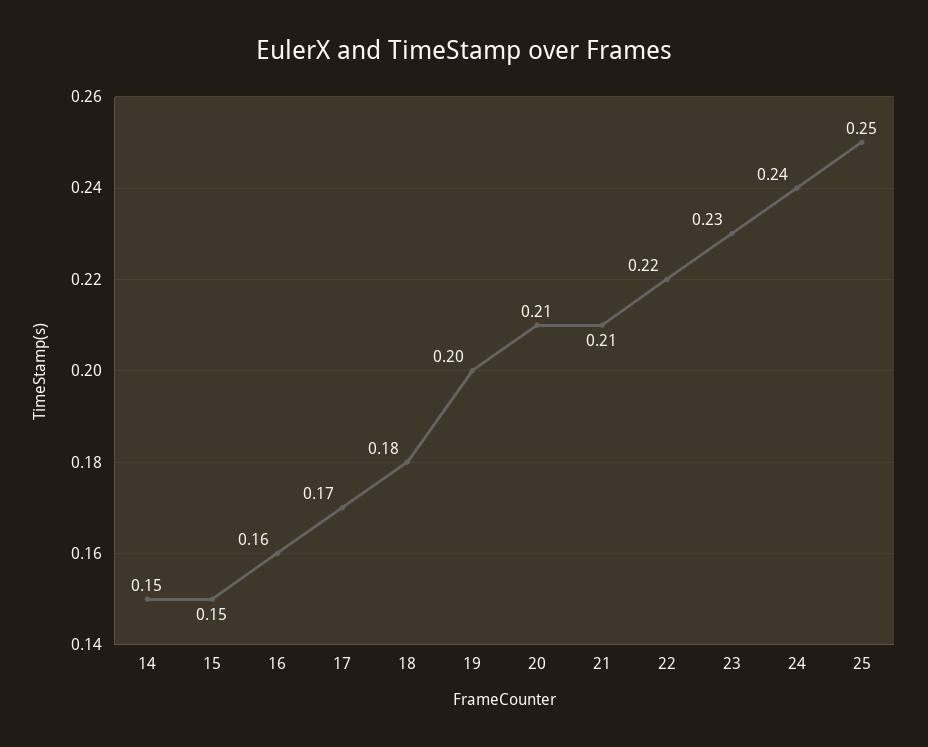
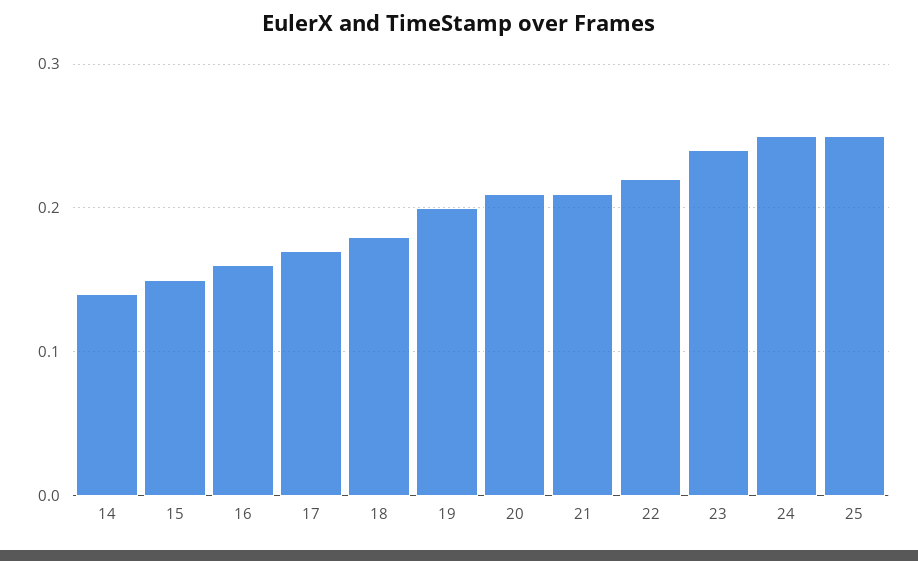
  {
-   "14": 0.15,
+   "14": 0.14,
    "15": 0.15,
    "16": 0.16,
    "17": 0.17,
    "18": 0.18,
    "19": 0.2,
    "20": 0.21,
    "21": 0.21,
    "22": 0.22,
-   "23": 0.23,
+   "23": 0.24,
-   "24": 0.24,
+   "24": 0.25,
    "25": 0.25
  }

